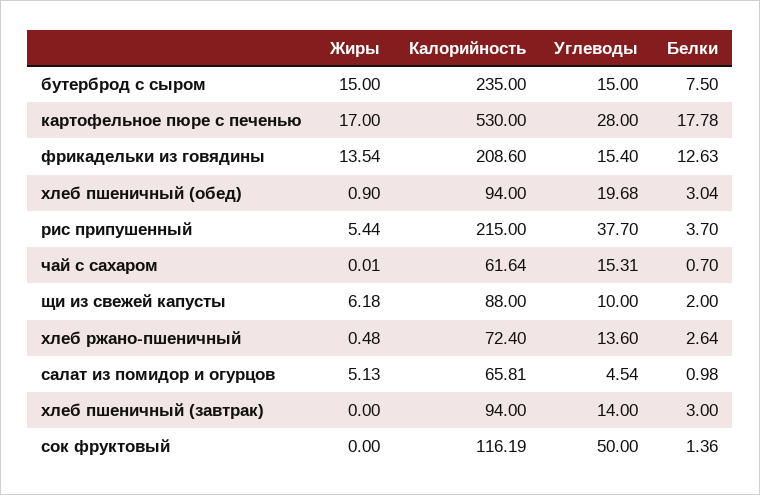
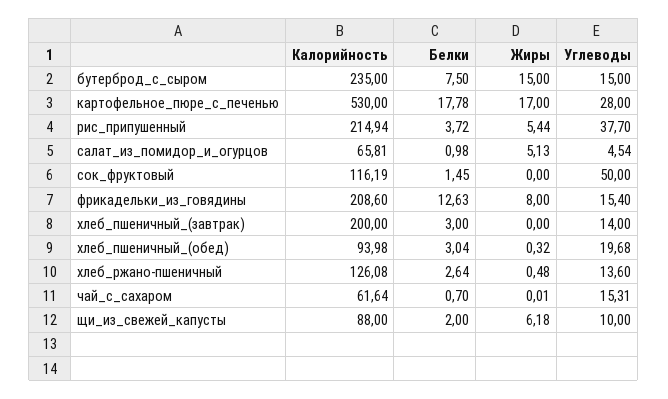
  {
    "Жиры": {
      "бутерброд с сыром": 15,
      "картофельное пюре с печенью": 17,
-     "фрикадельки из говядины": 13.54,
+     "фрикадельки из говядины": 8,
-     "хлеб пшеничный (обед)": 0.9,
+     "хлеб пшеничный (обед)": 0.32,
      "рис припушенный": 5.44,
      "чай с сахаром": 0.01,
      "щи из свежей капусты": 6.18,
      "хлеб ржано-пшеничный": 0.48,
      "салат из помидор и огурцов": 5.13,
      "хлеб пшеничный (завтрак)": 0,
      "сок фруктовый": 0
    },
    "Калорийность": {
      "бутерброд с сыром": 235,
      "картофельное пюре с печенью": 530,
      "фрикадельки из говядины": 208.6,
-     "хлеб пшеничный (обед)": 94,
+     "хлеб пшеничный (обед)": 93.98,
-     "рис припушенный": 215,
+     "рис припушенный": 214.94,
      "чай с сахаром": 61.64,
      "щи из свежей капусты": 88,
-     "хлеб ржано-пшеничный": 72.4,
+     "хлеб ржано-пшеничный": 126.08,
      "салат из помидор и огурцов": 65.81,
-     "хлеб пшеничный (завтрак)": 94,
+     "хлеб пшеничный (завтрак)": 200,
      "сок фруктовый": 116.19
    },
    "Углеводы": {
      "бутерброд с сыром": 15,
      "картофельное пюре с печенью": 28,
      "фрикадельки из говядины": 15.4,
      "хлеб пшеничный (обед)": 19.68,
      "рис припушенный": 37.7,
      "чай с сахаром": 15.31,
      "щи из свежей капусты": 10,
      "хлеб ржано-пшеничный": 13.6,
      "салат из помидор и огурцов": 4.54,
      "хлеб пшеничный (завтрак)": 14,
      "сок фруктовый": 50
    },
    "Белки": {
      "бутерброд с сыром": 7.5,
      "картофельное пюре с печенью": 17.78,
      "фрикадельки из говядины": 12.63,
      "хлеб пшеничный (обед)": 3.04,
-     "рис припушенный": 3.7,
+     "рис припушенный": 3.72,
      "чай с сахаром": 0.7,
      "щи из свежей капусты": 2,
      "хлеб ржано-пшеничный": 2.64,
      "салат из помидор и огурцов": 0.98,
      "хлеб пшеничный (завтрак)": 3,
-     "сок фруктовый": 1.36
+     "сок фруктовый": 1.45
    }
  }

